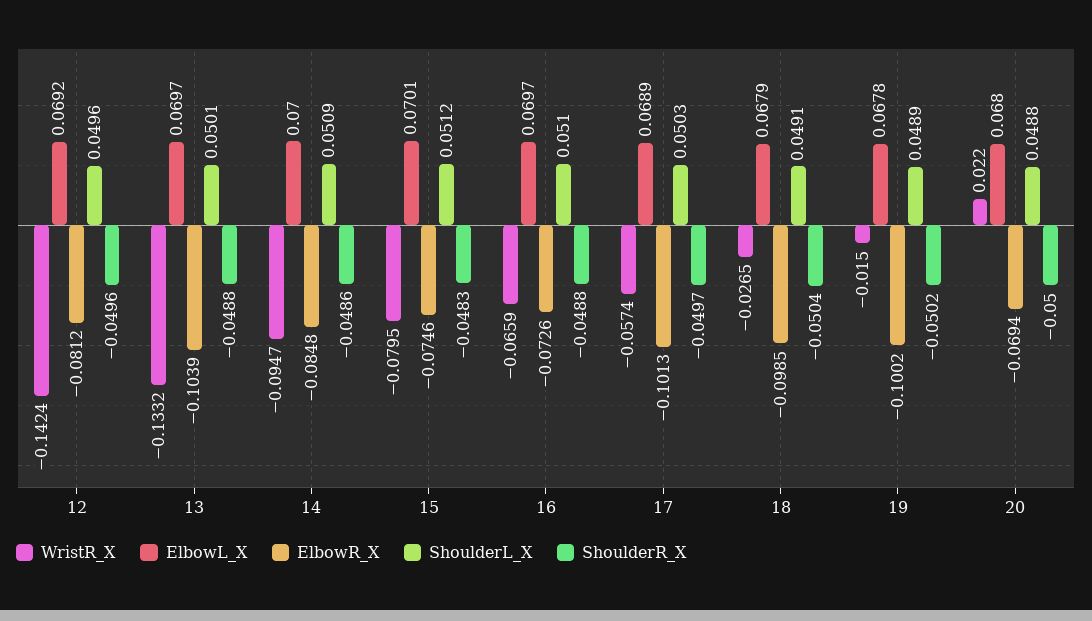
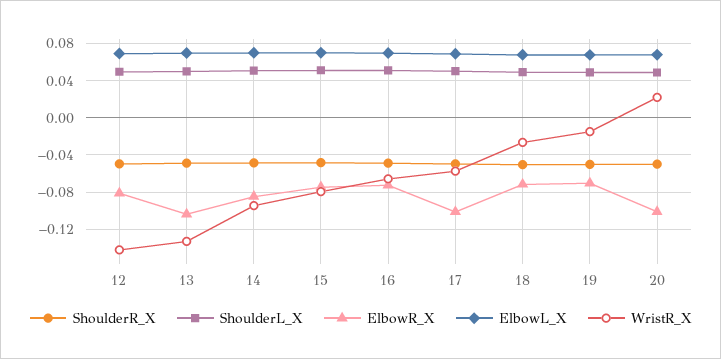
  {
    "WristR_X": {
      "12": -0.1424,
      "13": -0.1332,
      "14": -0.0947,
      "15": -0.0795,
      "16": -0.0659,
      "17": -0.0574,
      "18": -0.0265,
      "19": -0.015,
      "20": 0.022
    },
    "ElbowL_X": {
      "12": 0.0692,
      "13": 0.0697,
      "14": 0.07,
      "15": 0.0701,
      "16": 0.0697,
      "17": 0.0689,
      "18": 0.0679,
      "19": 0.0678,
      "20": 0.068
    },
    "ElbowR_X": {
      "12": -0.0812,
      "13": -0.1039,
      "14": -0.0848,
      "15": -0.0746,
      "16": -0.0726,
      "17": -0.1013,
-     "18": -0.0985,
+     "18": -0.07,
-     "19": -0.1002,
+     "19": -0.07,
-     "20": -0.0694
+     "20": -0.1
    },
    "ShoulderL_X": {
      "12": 0.0496,
      "13": 0.0501,
      "14": 0.0509,
      "15": 0.0512,
      "16": 0.051,
      "17": 0.0503,
      "18": 0.0491,
      "19": 0.0489,
      "20": 0.0488
    },
    "ShoulderR_X": {
      "12": -0.0496,
      "13": -0.0488,
      "14": -0.0486,
      "15": -0.0483,
      "16": -0.0488,
      "17": -0.0497,
      "18": -0.0504,
      "19": -0.0502,
      "20": -0.05
    }
  }

